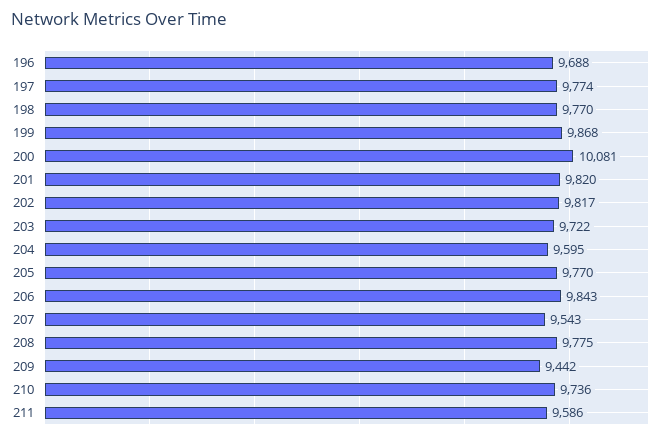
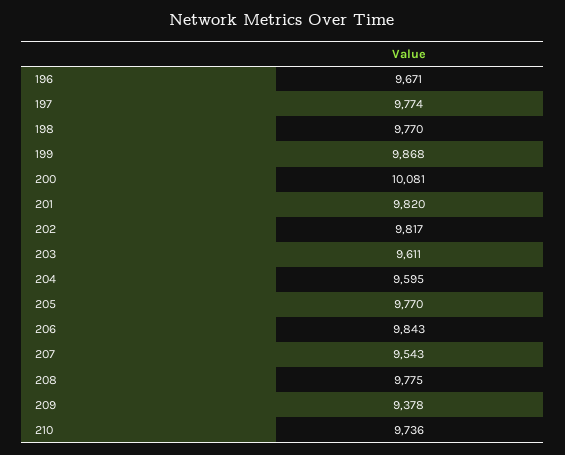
  {
-   "196": 9688,
+   "196": 9671,
    "197": 9774,
    "198": 9770,
    "199": 9868,
    "200": 10081,
    "201": 9820,
    "202": 9817,
-   "203": 9722,
+   "203": 9611,
    "204": 9595,
    "205": 9770,
    "206": 9843,
    "207": 9543,
    "208": 9775,
-   "209": 9442,
+   "209": 9378,
-   "210": 9736,
+   "210": 9736
-   "211": 9586
  }

